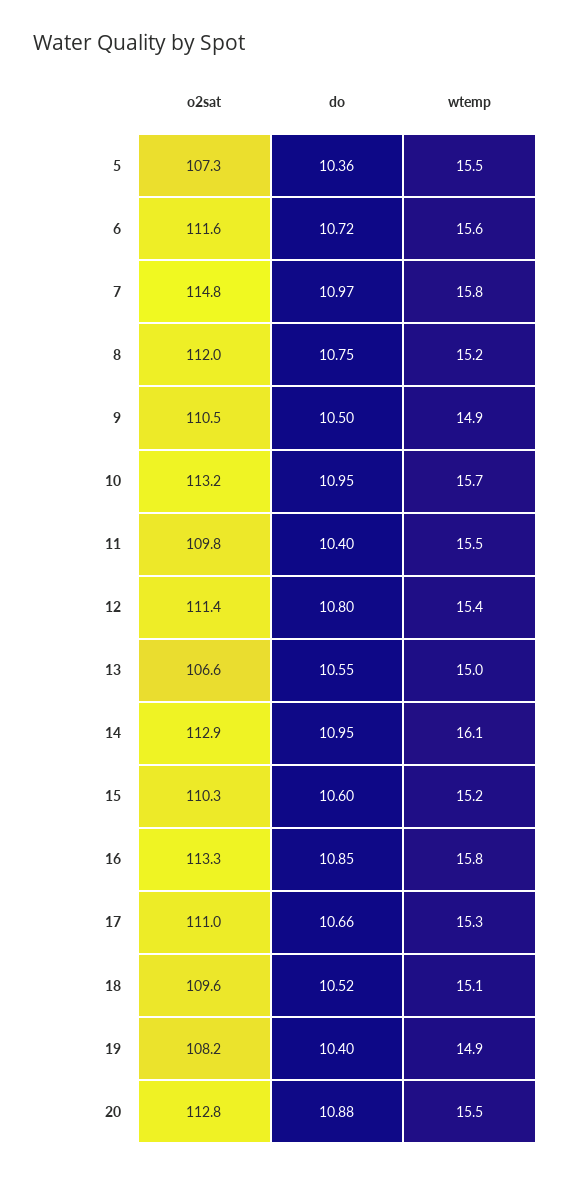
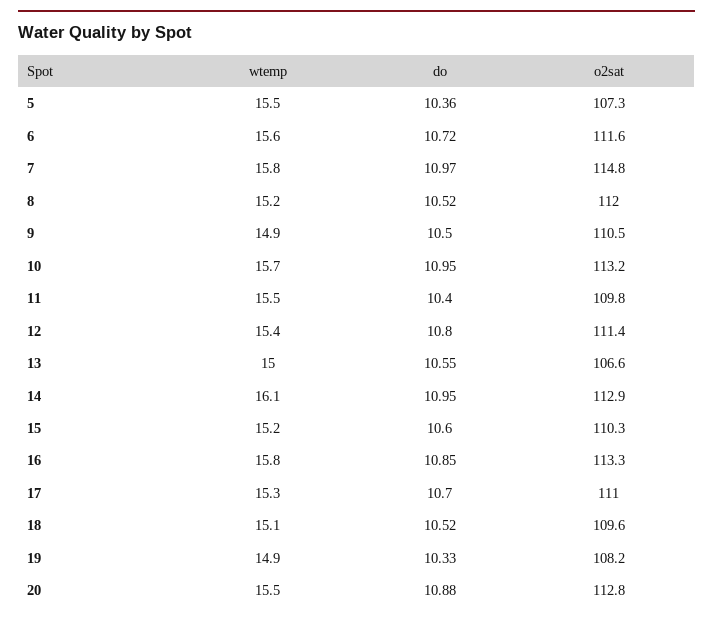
  {
    "o2sat": {
      "5": 107.3,
      "6": 111.6,
      "7": 114.8,
      "8": 112,
      "9": 110.5,
      "10": 113.2,
      "11": 109.8,
      "12": 111.4,
      "13": 106.6,
      "14": 112.9,
      "15": 110.3,
      "16": 113.3,
      "17": 111,
      "18": 109.6,
      "19": 108.2,
      "20": 112.8
    },
    "do": {
      "5": 10.36,
      "6": 10.72,
      "7": 10.97,
-     "8": 10.75,
+     "8": 10.52,
      "9": 10.5,
      "10": 10.95,
      "11": 10.4,
      "12": 10.8,
      "13": 10.55,
      "14": 10.95,
      "15": 10.6,
      "16": 10.85,
-     "17": 10.66,
+     "17": 10.7,
      "18": 10.52,
-     "19": 10.4,
+     "19": 10.33,
      "20": 10.88
    },
    "wtemp": {
      "5": 15.5,
      "6": 15.6,
      "7": 15.8,
      "8": 15.2,
      "9": 14.9,
      "10": 15.7,
      "11": 15.5,
      "12": 15.4,
      "13": 15,
      "14": 16.1,
      "15": 15.2,
      "16": 15.8,
      "17": 15.3,
      "18": 15.1,
      "19": 14.9,
      "20": 15.5
    }
  }

